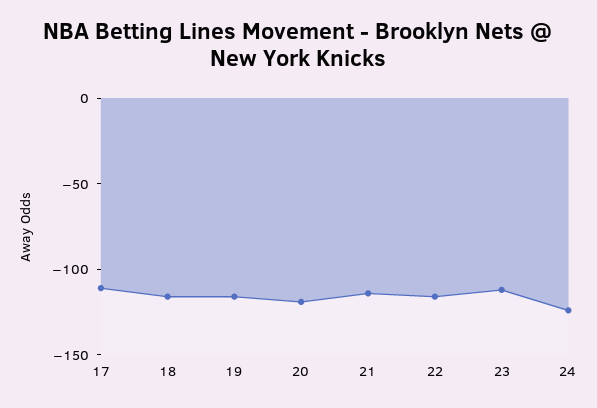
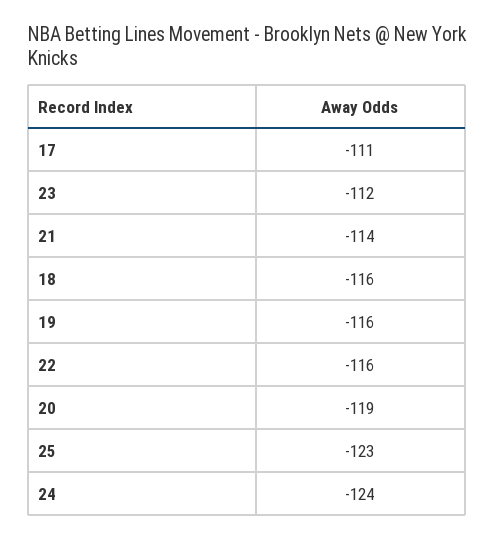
  {
    "17": -111,
    "18": -116,
    "19": -116,
    "20": -119,
    "21": -114,
    "22": -116,
    "23": -112,
-   "24": -124
+   "24": -124,
+   "25": -123
  }

